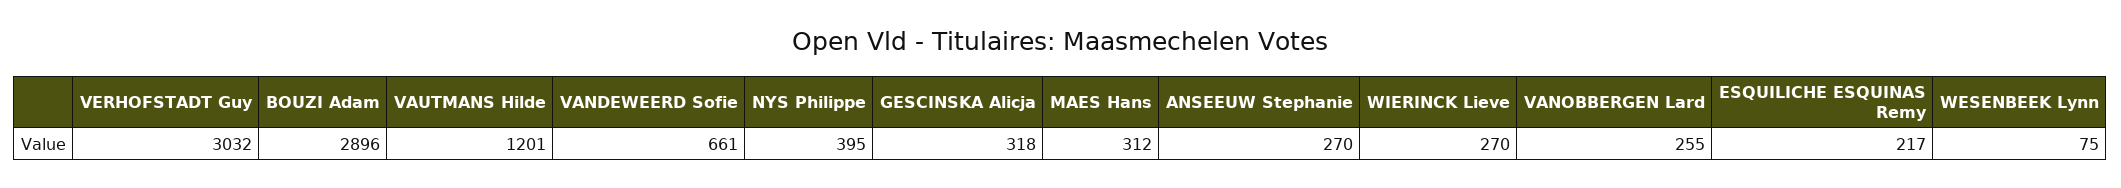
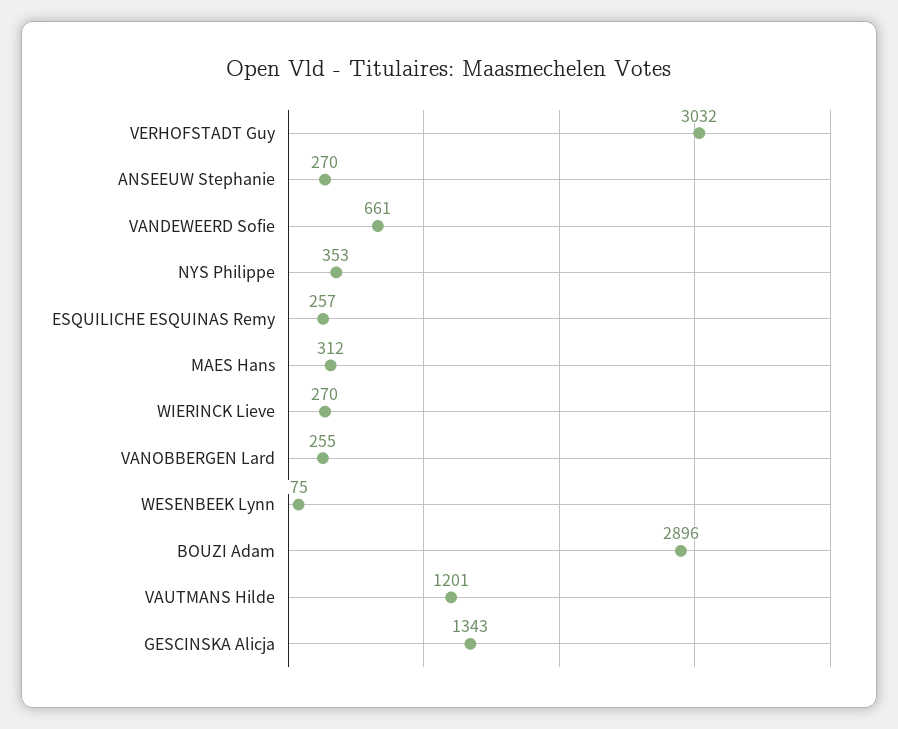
  {
    "VERHOFSTADT Guy": 3032,
    "BOUZI Adam": 2896,
    "VAUTMANS Hilde": 1201,
    "VANDEWEERD Sofie": 661,
-   "NYS Philippe": 395,
+   "NYS Philippe": 353,
-   "GESCINSKA Alicja": 318,
+   "GESCINSKA Alicja": 1343,
    "MAES Hans": 312,
    "ANSEEUW Stephanie": 270,
    "WIERINCK Lieve": 270,
    "VANOBBERGEN Lard": 255,
-   "ESQUILICHE ESQUINAS Remy": 217,
+   "ESQUILICHE ESQUINAS Remy": 257,
    "WESENBEEK Lynn": 75
  }

